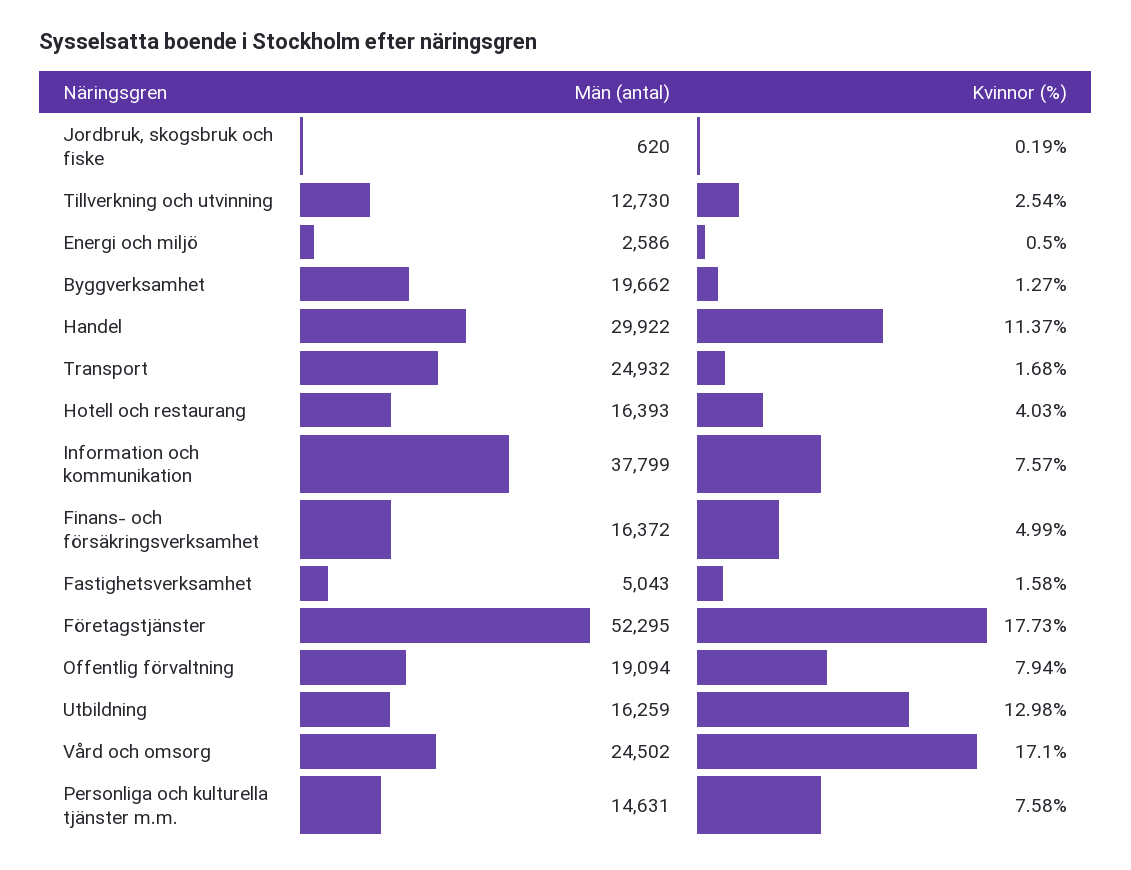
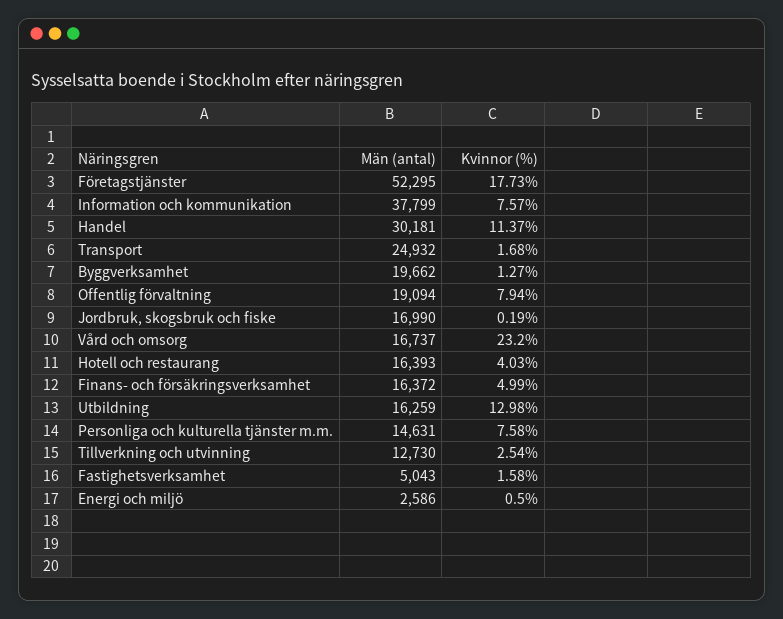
  {
    "Män (antal)": {
-     "Jordbruk, skogsbruk och fiske": 620,
+     "Jordbruk, skogsbruk och fiske": 16990,
      "Tillverkning och utvinning": 12730,
      "Energi och miljö": 2586,
      "Byggverksamhet": 19662,
-     "Handel": 29922,
+     "Handel": 30181,
      "Transport": 24932,
      "Hotell och restaurang": 16393,
      "Information och kommunikation": 37799,
      "Finans- och försäkringsverksamhet": 16372,
      "Fastighetsverksamhet": 5043,
      "Företagstjänster": 52295,
      "Offentlig förvaltning": 19094,
      "Utbildning": 16259,
-     "Vård och omsorg": 24502,
+     "Vård och omsorg": 16737,
      "Personliga och kulturella tjänster m.m.": 14631
    },
    "Kvinnor (%)": {
      "Jordbruk, skogsbruk och fiske": 0.19,
      "Tillverkning och utvinning": 2.54,
      "Energi och miljö": 0.5,
      "Byggverksamhet": 1.27,
      "Handel": 11.37,
      "Transport": 1.68,
      "Hotell och restaurang": 4.03,
      "Information och kommunikation": 7.57,
      "Finans- och försäkringsverksamhet": 4.99,
      "Fastighetsverksamhet": 1.58,
      "Företagstjänster": 17.73,
      "Offentlig förvaltning": 7.94,
      "Utbildning": 12.98,
-     "Vård och omsorg": 17.1,
+     "Vård och omsorg": 23.2,
      "Personliga och kulturella tjänster m.m.": 7.58
    }
  }

